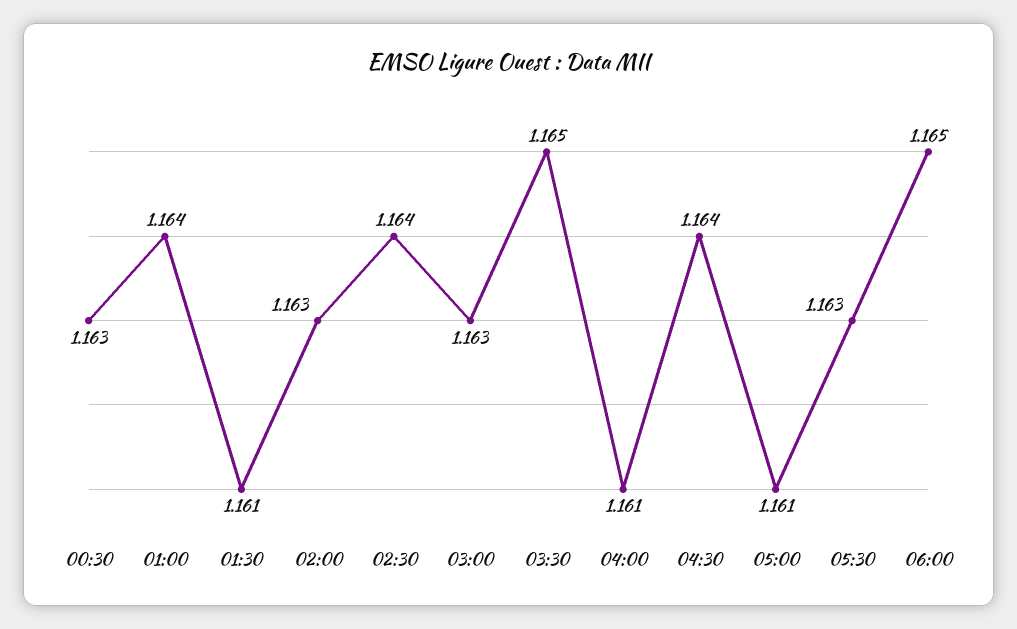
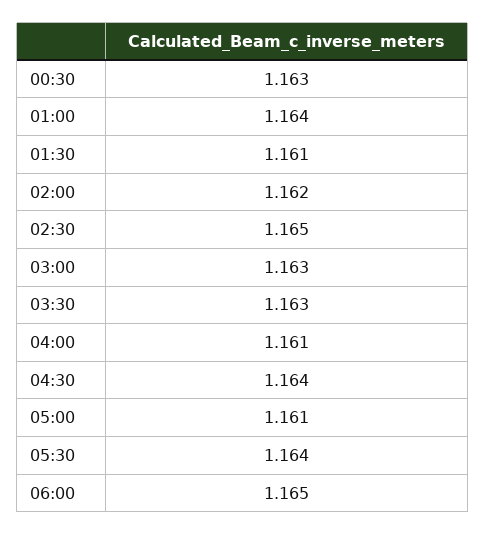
  {
    "00:30": 1.163,
    "01:00": 1.164,
    "01:30": 1.161,
-   "02:00": 1.163,
+   "02:00": 1.162,
-   "02:30": 1.164,
+   "02:30": 1.165,
    "03:00": 1.163,
-   "03:30": 1.165,
+   "03:30": 1.163,
    "04:00": 1.161,
    "04:30": 1.164,
    "05:00": 1.161,
-   "05:30": 1.163,
+   "05:30": 1.164,
    "06:00": 1.165
  }

